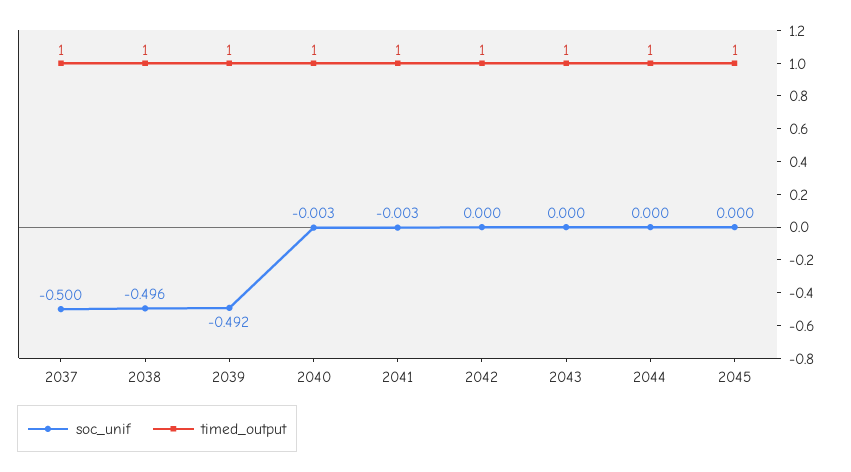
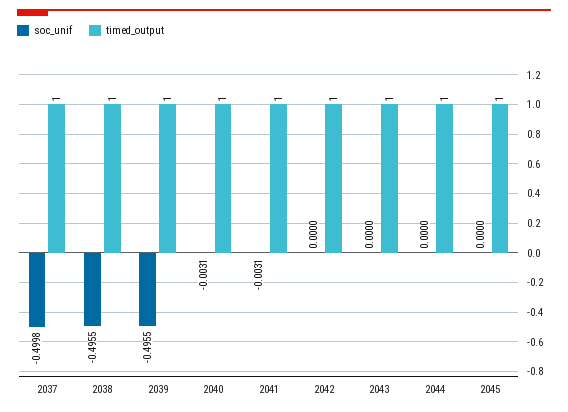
  {
    "soc_unif": {
      "2037": -0.4998,
      "2038": -0.4955,
-     "2039": -0.492,
+     "2039": -0.4955,
      "2040": -0.0031,
      "2041": -0.0031,
      "2042": 0,
      "2043": 0,
      "2044": 0,
      "2045": 0
    },
    "timed_output": {
      "2037": 1,
      "2038": 1,
      "2039": 1,
      "2040": 1,
      "2041": 1,
      "2042": 1,
      "2043": 1,
      "2044": 1,
      "2045": 1
    }
  }

